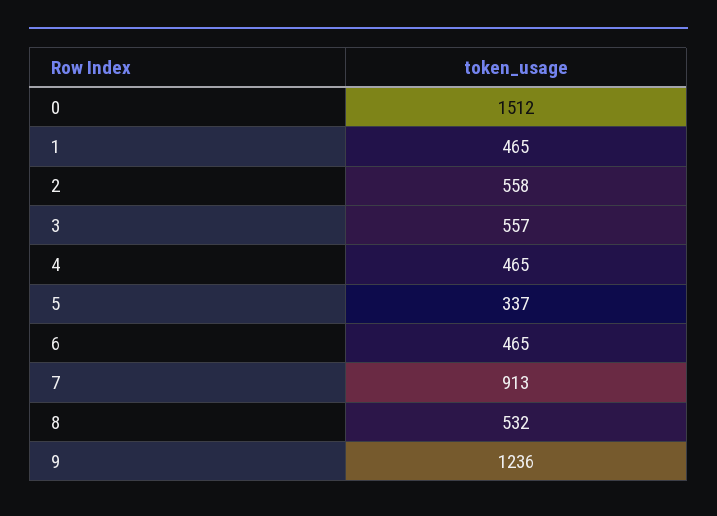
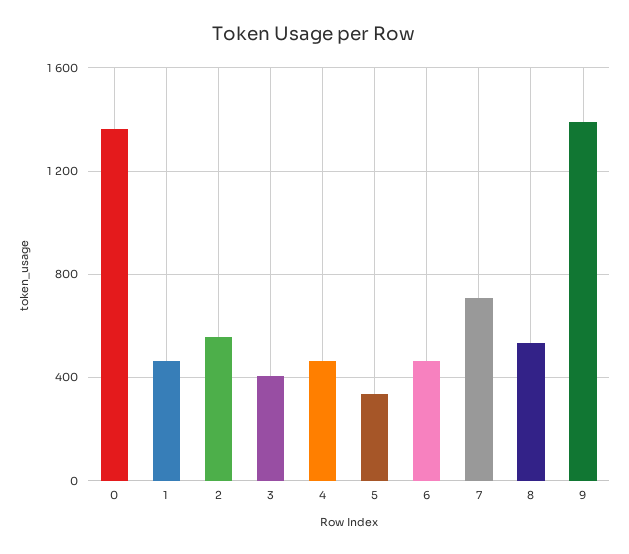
  {
-   "0": 1512,
+   "0": 1350,
    "1": 465,
    "2": 558,
-   "3": 557,
+   "3": 400,
    "4": 465,
    "5": 337,
    "6": 465,
-   "7": 913,
+   "7": 700,
    "8": 532,
-   "9": 1236
+   "9": 1400
  }

